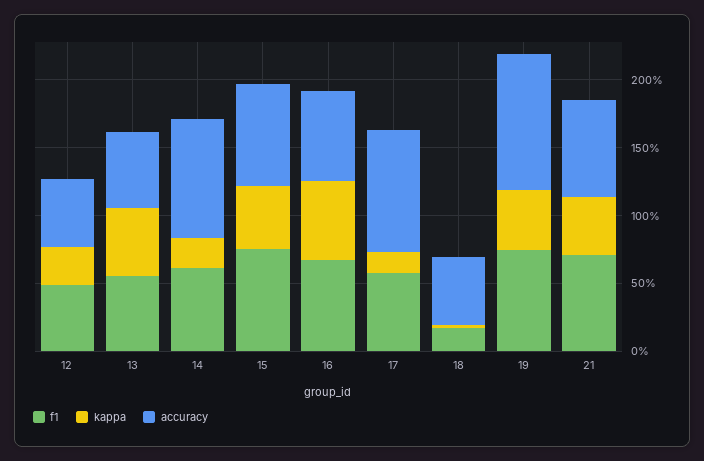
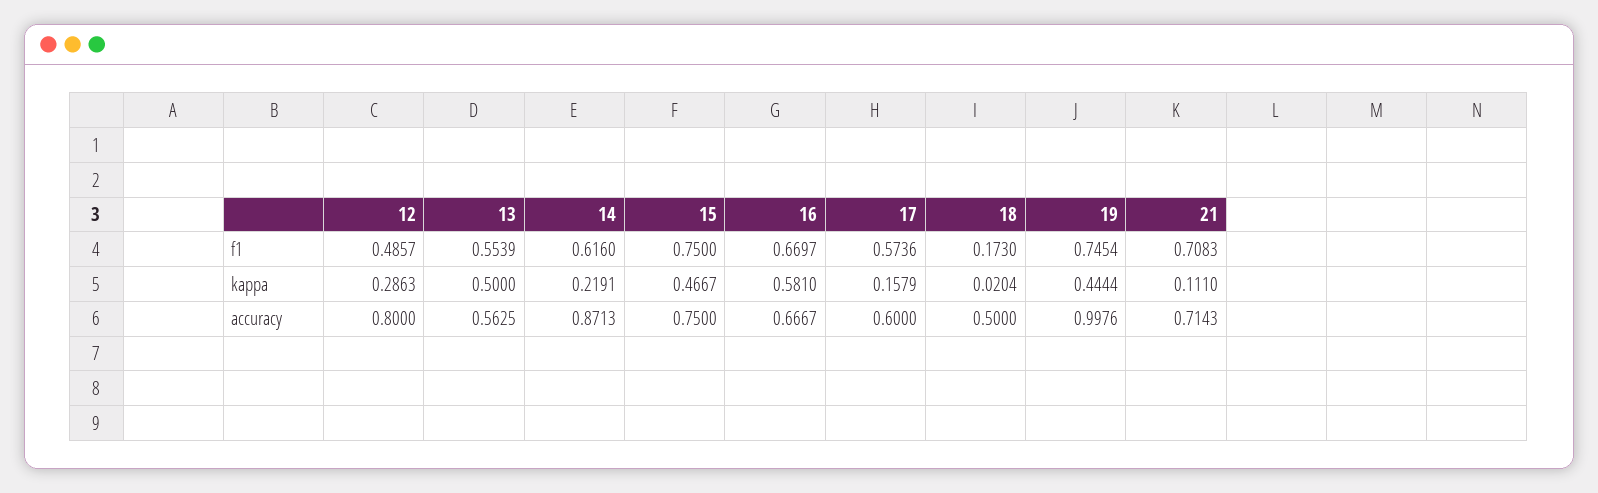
  {
    "f1": {
      "12": 0.4857,
      "13": 0.5539,
      "14": 0.616,
      "15": 0.75,
      "16": 0.6697,
      "17": 0.5736,
      "18": 0.173,
      "19": 0.7454,
      "21": 0.7083
    },
    "kappa": {
      "12": 0.2863,
      "13": 0.5,
      "14": 0.2191,
      "15": 0.4667,
      "16": 0.581,
      "17": 0.1579,
      "18": 0.0204,
      "19": 0.4444,
-     "21": 0.4
+     "21": 0.111
    },
    "accuracy": {
-     "12": 0.5,
+     "12": 0.8,
      "13": 0.5625,
      "14": 0.8713,
      "15": 0.75,
      "16": 0.6667,
-     "17": 0.9,
+     "17": 0.6,
      "18": 0.5,
      "19": 0.9976,
      "21": 0.7143
    }
  }

